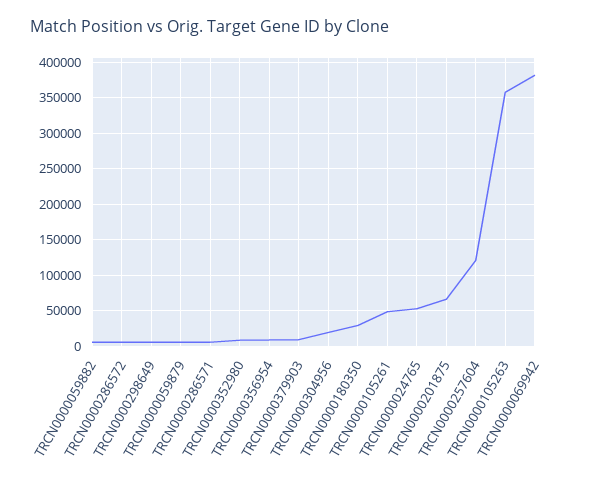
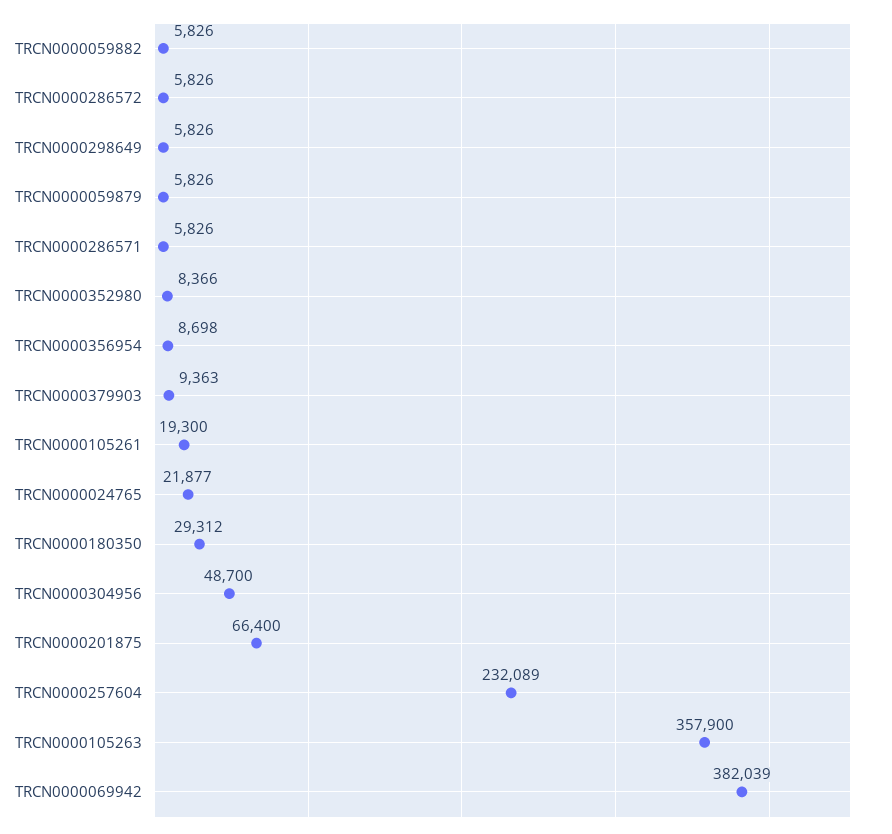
  {
    "TRCN0000059882": 5826,
    "TRCN0000286572": 5826,
    "TRCN0000298649": 5826,
    "TRCN0000059879": 5826,
    "TRCN0000286571": 5826,
    "TRCN0000352980": 8366,
    "TRCN0000356954": 8698,
    "TRCN0000379903": 9363,
-   "TRCN0000304956": 20000,
+   "TRCN0000304956": 48700,
    "TRCN0000180350": 29312,
-   "TRCN0000105261": 50000,
+   "TRCN0000105261": 19300,
-   "TRCN0000024765": 50000,
+   "TRCN0000024765": 21877,
    "TRCN0000201875": 66400,
-   "TRCN0000257604": 120000,
+   "TRCN0000257604": 232089,
    "TRCN0000105263": 357900,
    "TRCN0000069942": 382039
  }

